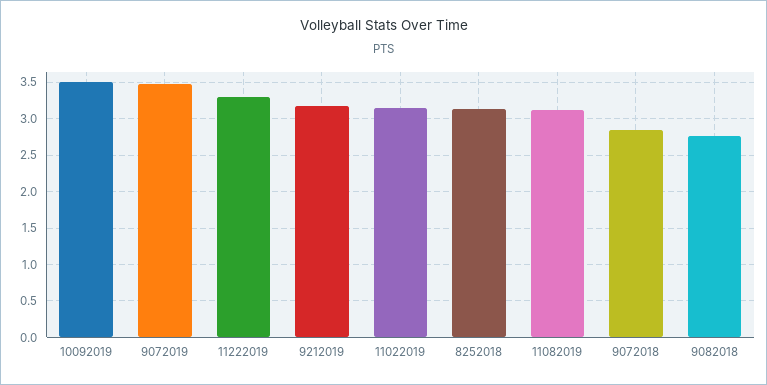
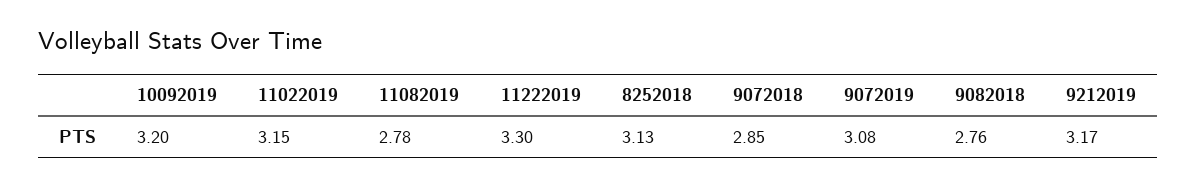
  {
-   "10092019": 3.5,
+   "10092019": 3.2,
-   "9072019": 3.5,
+   "9072019": 3.08,
    "11222019": 3.3,
    "9212019": 3.17,
    "11022019": 3.15,
    "8252018": 3.13,
-   "11082019": 3.1,
+   "11082019": 2.78,
    "9072018": 2.85,
    "9082018": 2.76
  }

